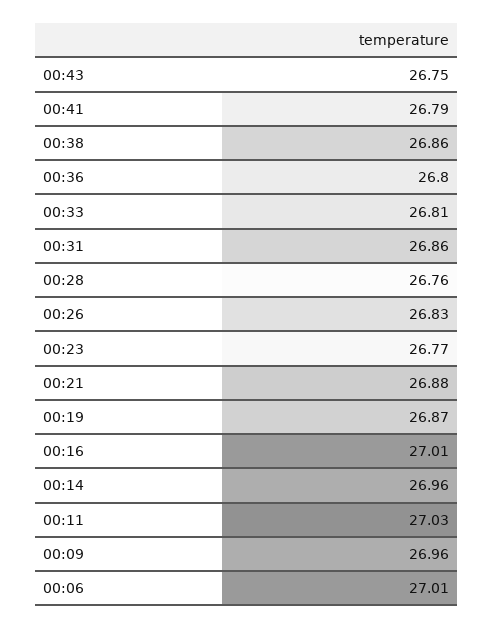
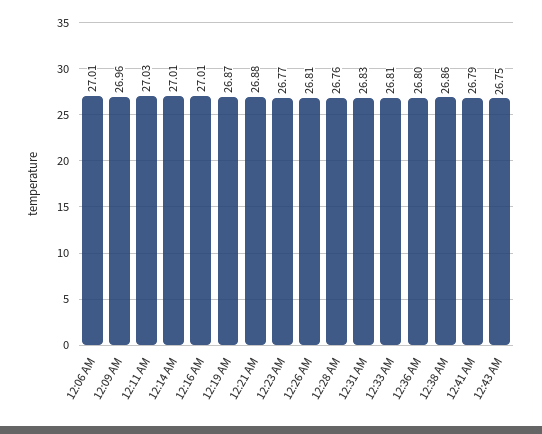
  {
    "00:43": 26.75,
    "00:41": 26.79,
    "00:38": 26.86,
    "00:36": 26.8,
    "00:33": 26.81,
-   "00:31": 26.86,
+   "00:31": 26.83,
    "00:28": 26.76,
-   "00:26": 26.83,
+   "00:26": 26.81,
    "00:23": 26.77,
    "00:21": 26.88,
    "00:19": 26.87,
    "00:16": 27.01,
-   "00:14": 26.96,
+   "00:14": 27.01,
    "00:11": 27.03,
    "00:09": 26.96,
    "00:06": 27.01
  }

